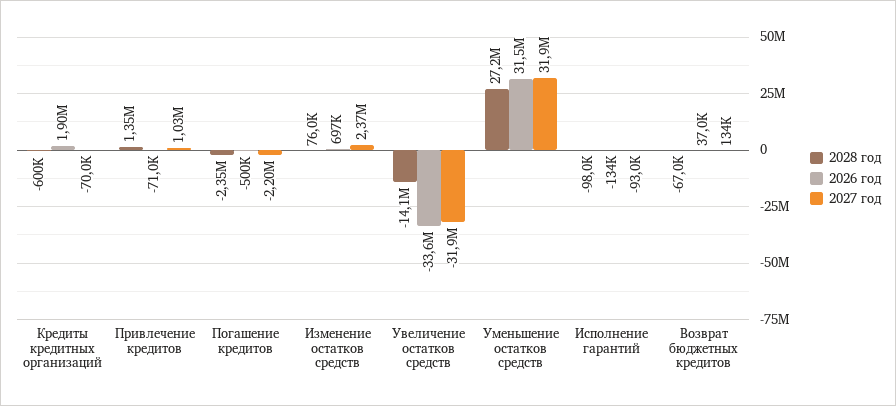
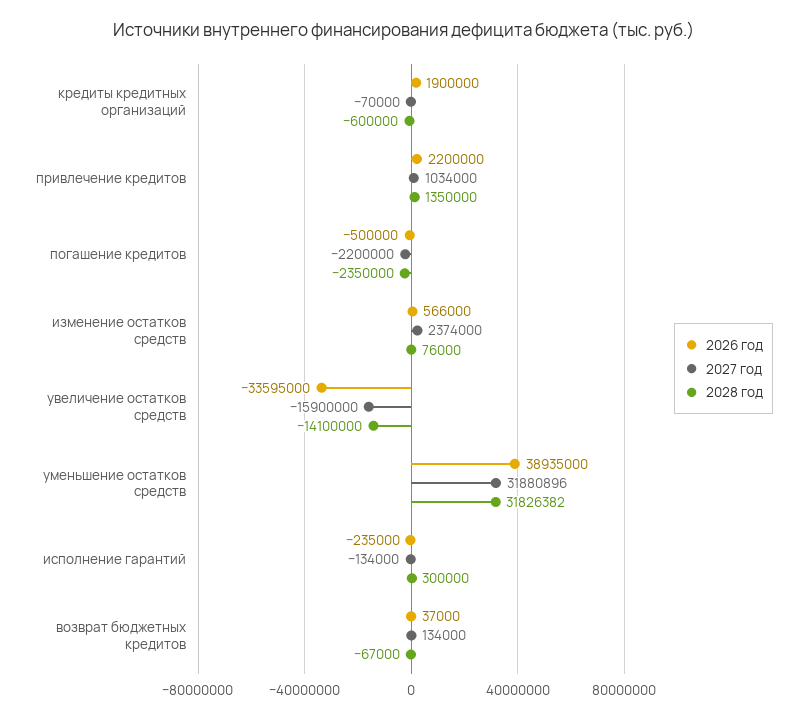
  {
    "2028 год": {
      "Кредиты кредитных организаций": -600000,
      "Привлечение кредитов": 1350000,
      "Погашение кредитов": -2350000,
      "Изменение остатков средств": 76000,
      "Увеличение остатков средств": -14100000,
-     "Уменьшение остатков средств": 27200000,
+     "Уменьшение остатков средств": 31826382,
-     "Исполнение гарантий": -98000,
+     "Исполнение гарантий": 300000,
      "Возврат бюджетных кредитов": -67000
    },
    "2026 год": {
      "Кредиты кредитных организаций": 1900000,
-     "Привлечение кредитов": -71000,
+     "Привлечение кредитов": 2200000,
      "Погашение кредитов": -500000,
-     "Изменение остатков средств": 697000,
+     "Изменение остатков средств": 566000,
      "Увеличение остатков средств": -33595000,
-     "Уменьшение остатков средств": 31500000,
+     "Уменьшение остатков средств": 38935000,
-     "Исполнение гарантий": -134000,
+     "Исполнение гарантий": -235000,
      "Возврат бюджетных кредитов": 37000
    },
    "2027 год": {
      "Кредиты кредитных организаций": -70000,
      "Привлечение кредитов": 1034000,
      "Погашение кредитов": -2200000,
      "Изменение остатков средств": 2374000,
-     "Увеличение остатков средств": -31900000,
+     "Увеличение остатков средств": -15900000,
      "Уменьшение остатков средств": 31880896,
-     "Исполнение гарантий": -93000,
+     "Исполнение гарантий": -134000,
      "Возврат бюджетных кредитов": 134000
    }
  }

